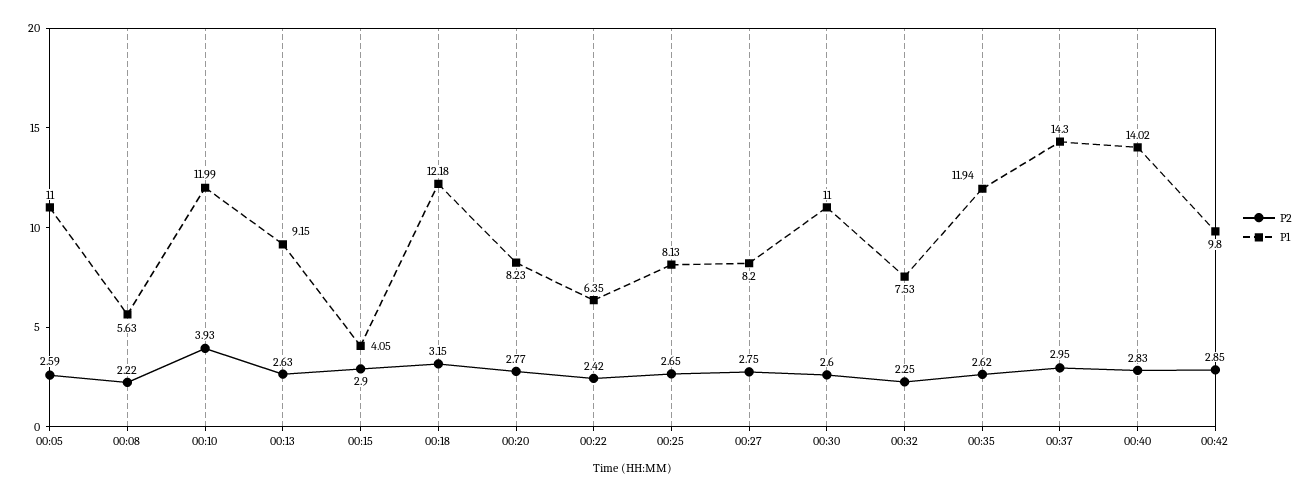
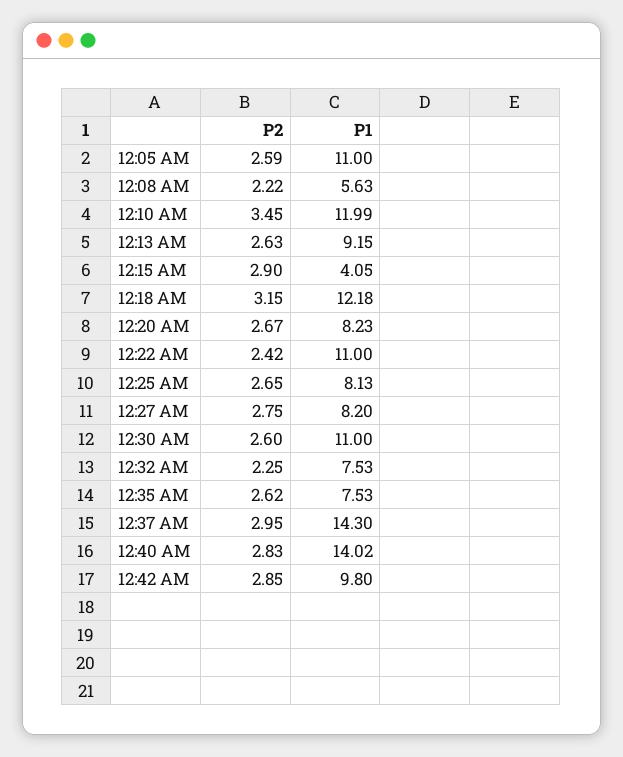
  {
    "P2": {
      "00:05": 2.59,
      "00:08": 2.22,
-     "00:10": 3.93,
+     "00:10": 3.45,
      "00:13": 2.63,
      "00:15": 2.9,
      "00:18": 3.15,
-     "00:20": 2.77,
+     "00:20": 2.67,
      "00:22": 2.42,
      "00:25": 2.65,
      "00:27": 2.75,
      "00:30": 2.6,
      "00:32": 2.25,
      "00:35": 2.62,
      "00:37": 2.95,
      "00:40": 2.83,
      "00:42": 2.85
    },
    "P1": {
      "00:05": 11,
      "00:08": 5.63,
      "00:10": 11.99,
      "00:13": 9.15,
      "00:15": 4.05,
      "00:18": 12.18,
      "00:20": 8.23,
-     "00:22": 6.35,
+     "00:22": 11,
      "00:25": 8.13,
      "00:27": 8.2,
      "00:30": 11,
      "00:32": 7.53,
-     "00:35": 11.94,
+     "00:35": 7.53,
      "00:37": 14.3,
      "00:40": 14.02,
      "00:42": 9.8
    }
  }

